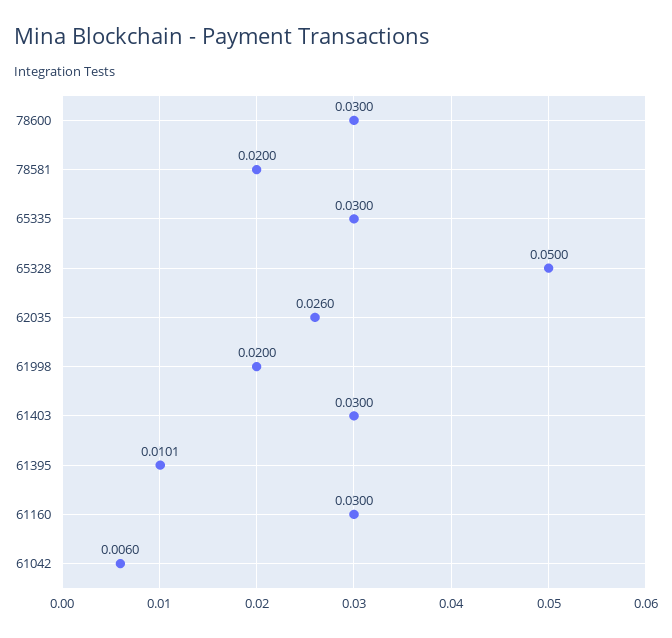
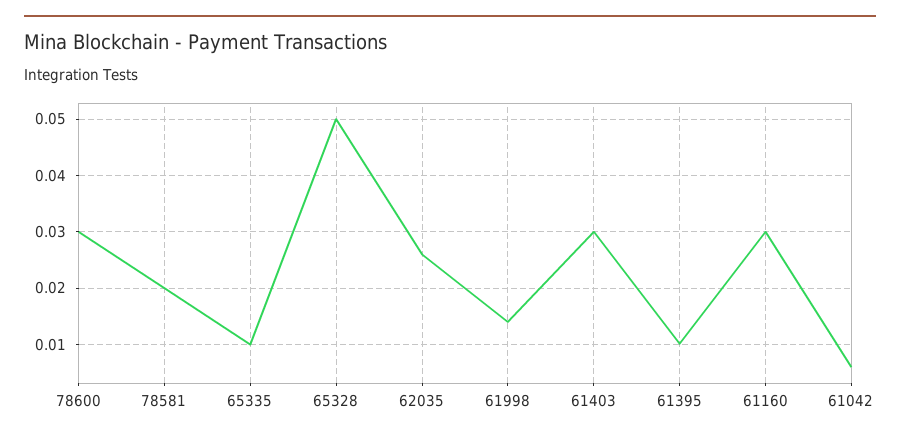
  {
    "78600": 0.03,
    "78581": 0.02,
-   "65335": 0.03,
+   "65335": 0.01,
    "65328": 0.05,
    "62035": 0.026,
-   "61998": 0.02,
+   "61998": 0.014,
    "61403": 0.03,
    "61395": 0.0101,
    "61160": 0.03,
    "61042": 0.006
  }

